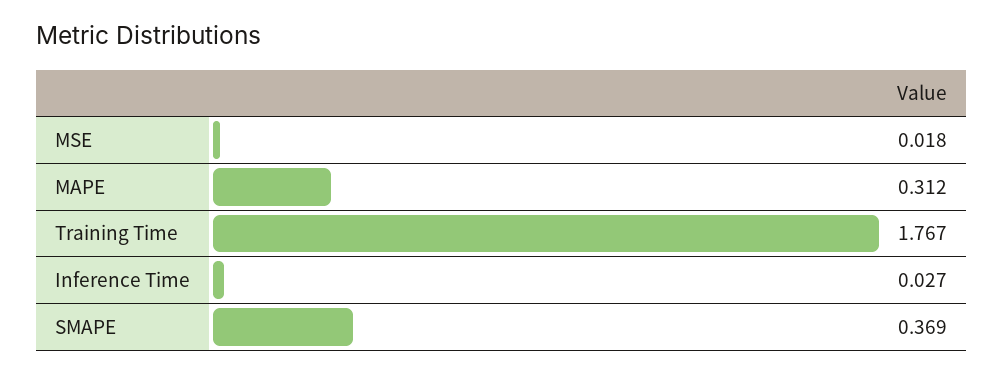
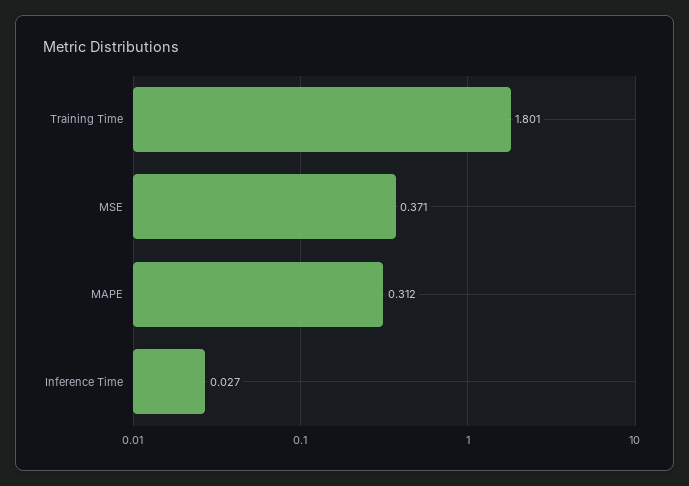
  {
-   "MSE": 0.018,
+   "MSE": 0.371,
    "MAPE": 0.312,
-   "Training Time": 1.767,
+   "Training Time": 1.801,
-   "Inference Time": 0.027,
+   "Inference Time": 0.027
-   "SMAPE": 0.369
  }

